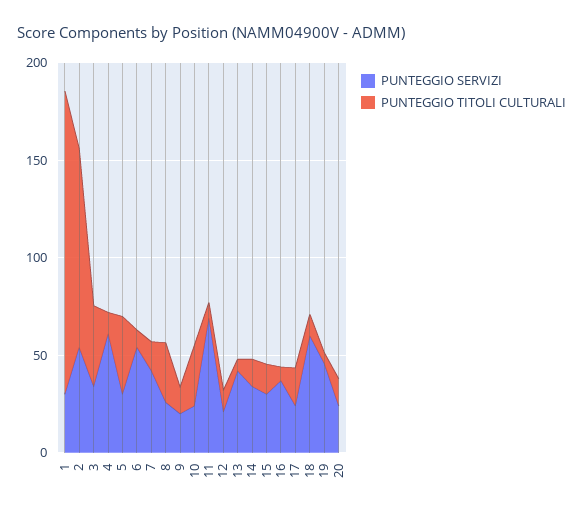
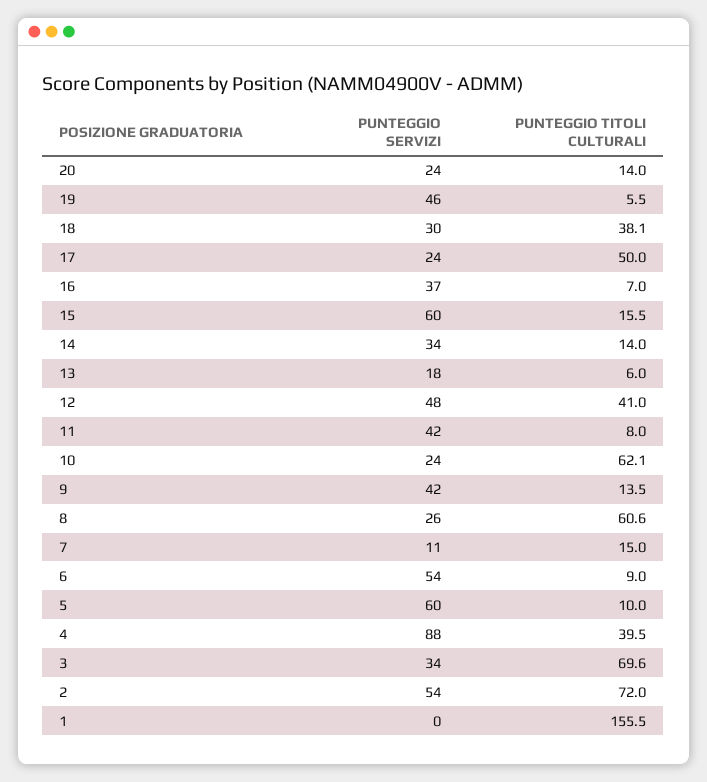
  {
    "PUNTEGGIO SERVIZI": {
-     "1": 30,
+     "1": 0,
      "2": 54,
      "3": 34,
-     "4": 60,
+     "4": 88,
-     "5": 30,
+     "5": 60,
      "6": 54,
-     "7": 40,
+     "7": 11,
      "8": 26,
-     "9": 20,
+     "9": 42,
      "10": 24,
-     "11": 70,
+     "11": 42,
-     "12": 20,
+     "12": 48,
-     "13": 40,
+     "13": 18,
      "14": 34,
-     "15": 30,
+     "15": 60,
      "16": 37,
      "17": 24,
-     "18": 60,
+     "18": 30,
      "19": 46,
      "20": 24
    },
    "PUNTEGGIO TITOLI CULTURALI": {
      "1": 155.5,
-     "2": 100,
+     "2": 72,
-     "3": 40,
+     "3": 69.6,
-     "4": 10,
+     "4": 39.5,
-     "5": 40,
+     "5": 10,
      "6": 9,
      "7": 15,
-     "8": 30,
+     "8": 60.6,
      "9": 13.5,
-     "10": 30,
+     "10": 62.1,
      "11": 8,
-     "12": 10,
+     "12": 41,
      "13": 6,
      "14": 14,
      "15": 15.5,
      "16": 7,
-     "17": 20,
+     "17": 50,
-     "18": 10,
+     "18": 38.1,
      "19": 5.5,
      "20": 14
    }
  }

